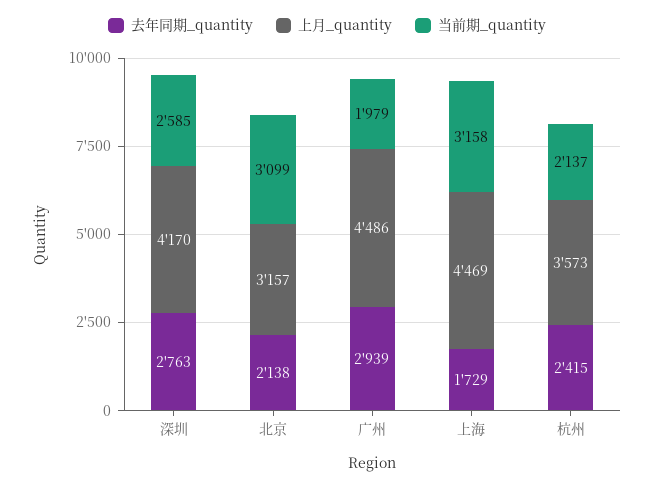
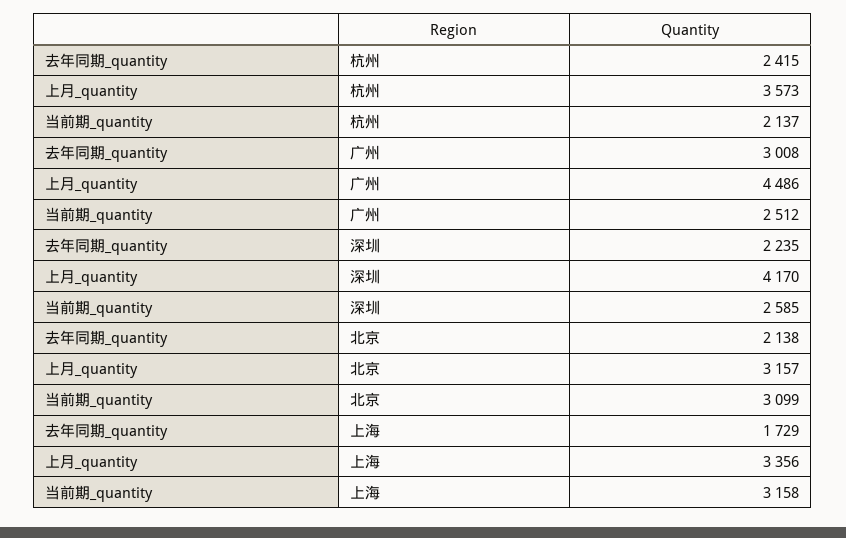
  {
    "去年同期_quantity": {
-     "深圳": 2763,
+     "深圳": 2235,
      "北京": 2138,
-     "广州": 2939,
+     "广州": 3008,
      "上海": 1729,
      "杭州": 2415
    },
    "上月_quantity": {
      "深圳": 4170,
      "北京": 3157,
      "广州": 4486,
-     "上海": 4469,
+     "上海": 3356,
      "杭州": 3573
    },
    "当前期_quantity": {
      "深圳": 2585,
      "北京": 3099,
-     "广州": 1979,
+     "广州": 2512,
      "上海": 3158,
      "杭州": 2137
    }
  }

